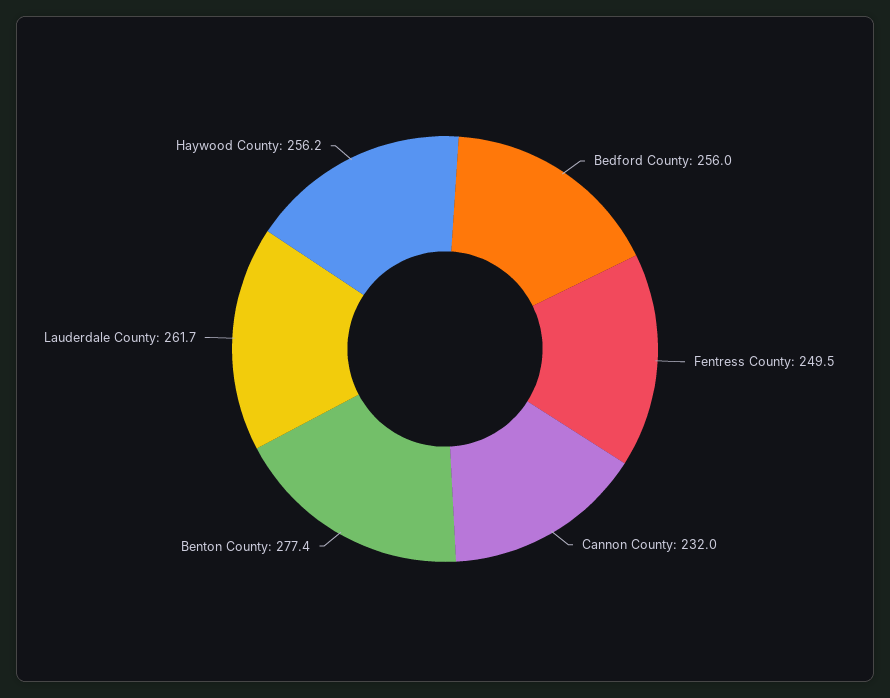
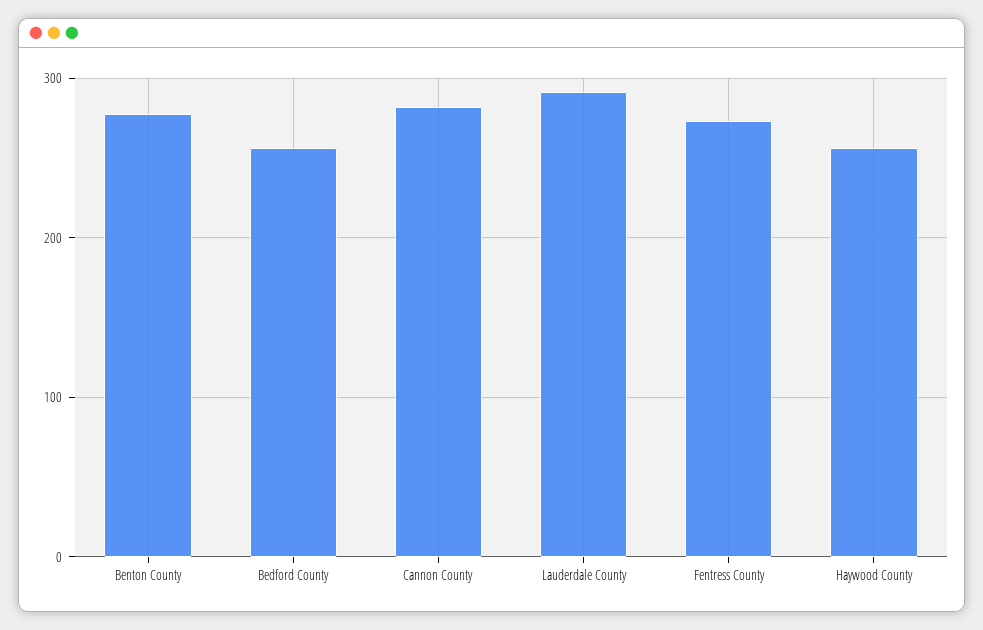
  {
    "Bedford County": 256,
-   "Fentress County": 249.5,
+   "Fentress County": 270,
-   "Cannon County": 232,
+   "Cannon County": 280,
    "Benton County": 277.4,
-   "Lauderdale County": 261.7,
+   "Lauderdale County": 290,
    "Haywood County": 256.2
  }

